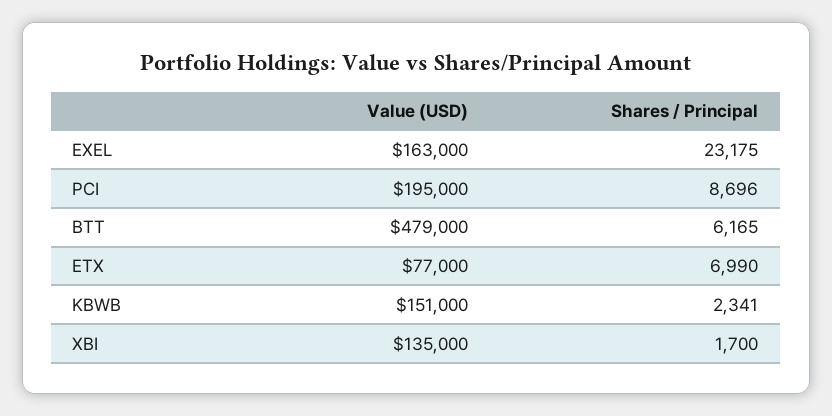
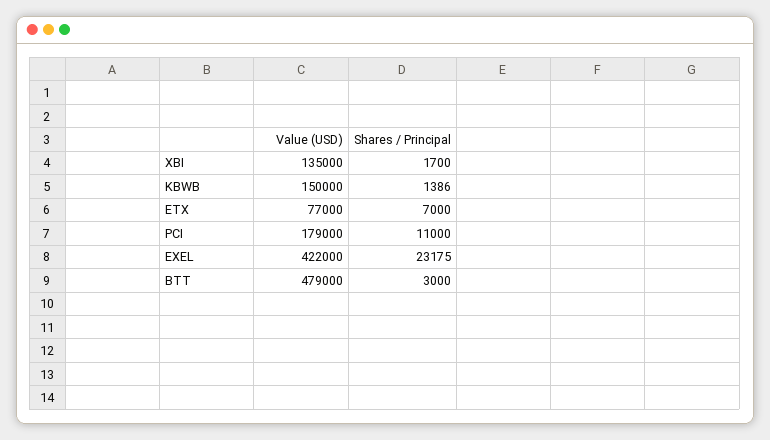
  {
    "Value (USD)": {
-     "EXEL": 163000,
+     "EXEL": 422000,
-     "PCI": 195000,
+     "PCI": 179000,
      "BTT": 479000,
      "ETX": 77000,
-     "KBWB": 151000,
+     "KBWB": 150000,
      "XBI": 135000
    },
    "Shares / Principal": {
      "EXEL": 23175,
-     "PCI": 8696,
+     "PCI": 11000,
-     "BTT": 6165,
+     "BTT": 3000,
-     "ETX": 6990,
+     "ETX": 7000,
-     "KBWB": 2341,
+     "KBWB": 1386,
      "XBI": 1700
    }
  }

